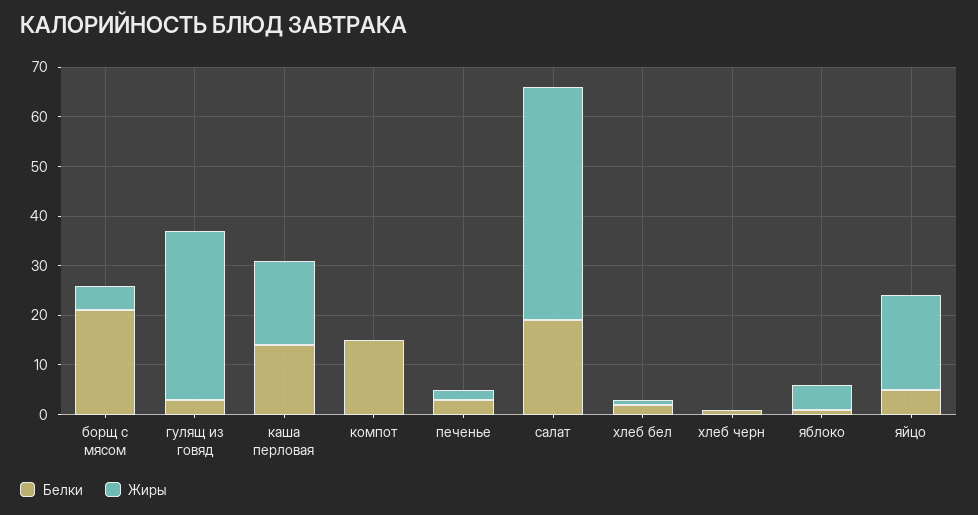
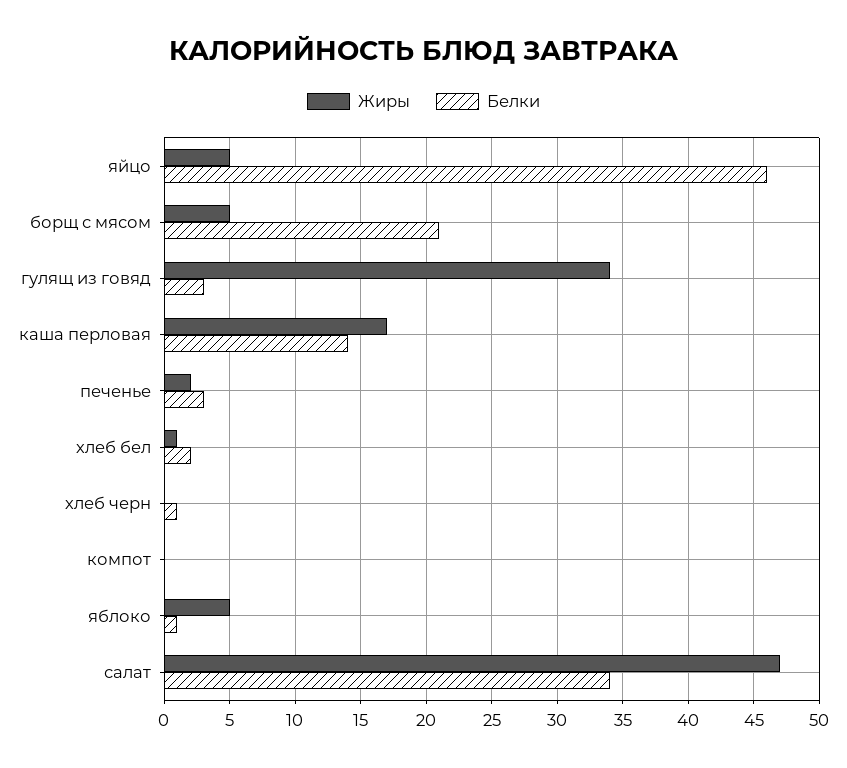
  {
    "Белки": {
      "борщ с мясом": 21,
      "гулящ из говяд": 3,
      "каша перловая": 14,
-     "компот": 15,
+     "компот": 0,
      "печенье": 3,
-     "салат": 20,
+     "салат": 34,
      "хлеб бел": 2,
      "хлеб черн": 1,
      "яблоко": 1,
-     "яйцо": 5
+     "яйцо": 46
    },
    "Жиры": {
      "борщ с мясом": 5,
      "гулящ из говяд": 34,
      "каша перловая": 17,
      "компот": 0,
      "печенье": 2,
      "салат": 47,
      "хлеб бел": 1,
      "хлеб черн": 0,
      "яблоко": 5,
-     "яйцо": 20
+     "яйцо": 5
    }
  }

